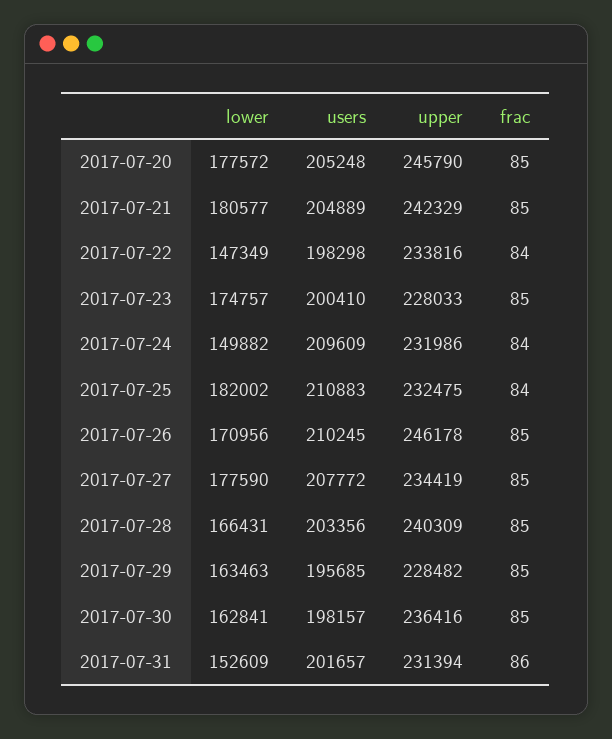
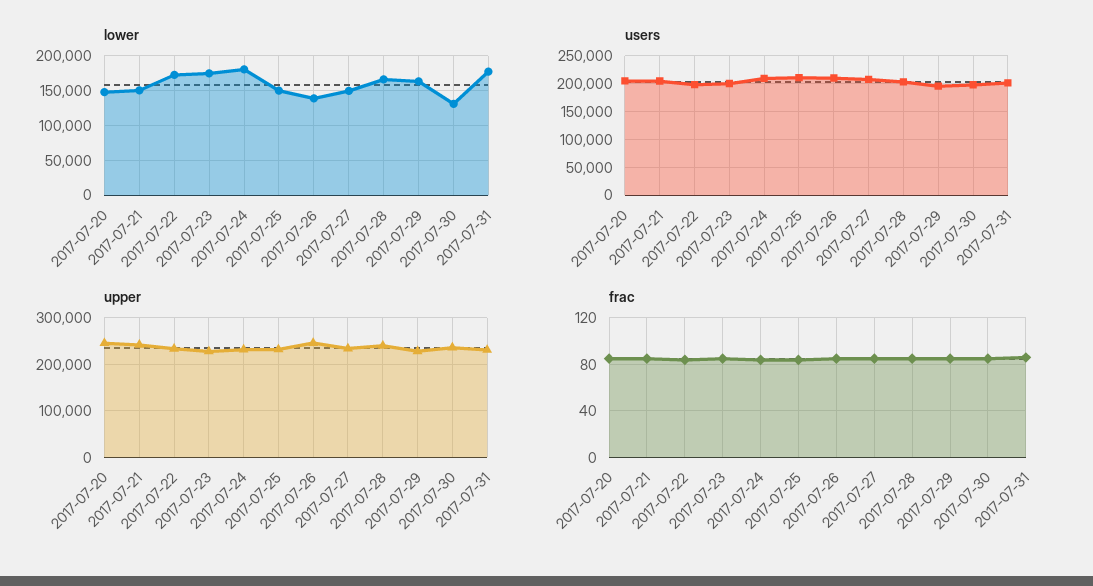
  {
    "lower": {
-     "2017-07-20": 177572,
+     "2017-07-20": 150000,
-     "2017-07-21": 180577,
+     "2017-07-21": 150000,
-     "2017-07-22": 147349,
+     "2017-07-22": 170000,
      "2017-07-23": 174757,
-     "2017-07-24": 149882,
+     "2017-07-24": 180000,
-     "2017-07-25": 182002,
+     "2017-07-25": 150000,
-     "2017-07-26": 170956,
+     "2017-07-26": 140000,
-     "2017-07-27": 177590,
+     "2017-07-27": 150000,
      "2017-07-28": 166431,
      "2017-07-29": 163463,
-     "2017-07-30": 162841,
+     "2017-07-30": 130000,
-     "2017-07-31": 152609
+     "2017-07-31": 180000
    },
    "users": {
      "2017-07-20": 205248,
      "2017-07-21": 204889,
      "2017-07-22": 198298,
      "2017-07-23": 200410,
      "2017-07-24": 209609,
      "2017-07-25": 210883,
      "2017-07-26": 210245,
      "2017-07-27": 207772,
      "2017-07-28": 203356,
      "2017-07-29": 195685,
      "2017-07-30": 198157,
      "2017-07-31": 201657
    },
    "upper": {
      "2017-07-20": 245790,
      "2017-07-21": 242329,
      "2017-07-22": 233816,
      "2017-07-23": 228033,
      "2017-07-24": 231986,
      "2017-07-25": 232475,
      "2017-07-26": 246178,
      "2017-07-27": 234419,
      "2017-07-28": 240309,
      "2017-07-29": 228482,
      "2017-07-30": 236416,
      "2017-07-31": 231394
    },
    "frac": {
      "2017-07-20": 85,
      "2017-07-21": 85,
      "2017-07-22": 84,
      "2017-07-23": 85,
      "2017-07-24": 84,
      "2017-07-25": 84,
      "2017-07-26": 85,
      "2017-07-27": 85,
      "2017-07-28": 85,
      "2017-07-29": 85,
      "2017-07-30": 85,
      "2017-07-31": 86
    }
  }

